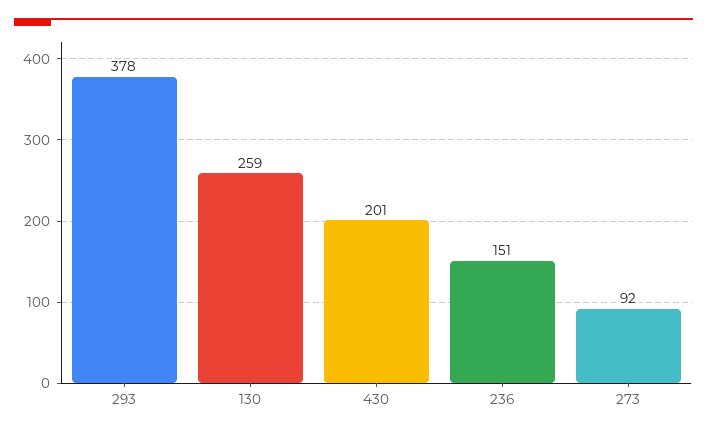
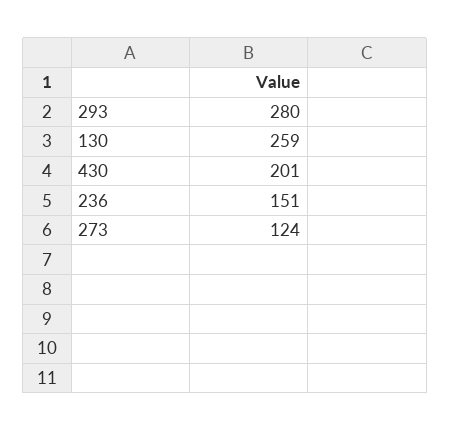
  {
-   "293": 378,
+   "293": 280,
    "130": 259,
    "430": 201,
    "236": 151,
-   "273": 92
+   "273": 124
  }

